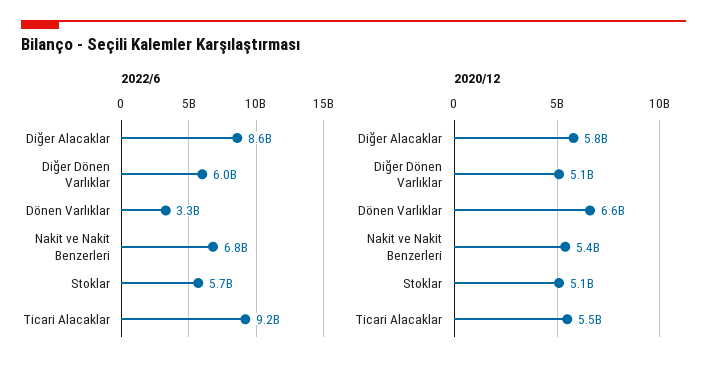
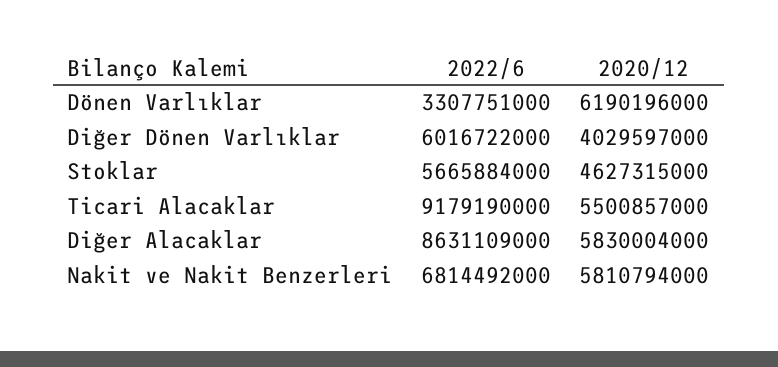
  {
    "2022/6": {
      "Diğer Alacaklar": 8631109000,
      "Diğer Dönen Varlıklar": 6016722000,
      "Dönen Varlıklar": 3307751000,
      "Nakit ve Nakit Benzerleri": 6814492000,
      "Stoklar": 5665884000,
      "Ticari Alacaklar": 9179190000
    },
    "2020/12": {
      "Diğer Alacaklar": 5830004000,
-     "Diğer Dönen Varlıklar": 5100000000,
+     "Diğer Dönen Varlıklar": 4029597000,
-     "Dönen Varlıklar": 6600000000,
+     "Dönen Varlıklar": 6190196000,
-     "Nakit ve Nakit Benzerleri": 5400000000,
+     "Nakit ve Nakit Benzerleri": 5810794000,
-     "Stoklar": 5100000000,
+     "Stoklar": 4627315000,
      "Ticari Alacaklar": 5500857000
    }
  }

